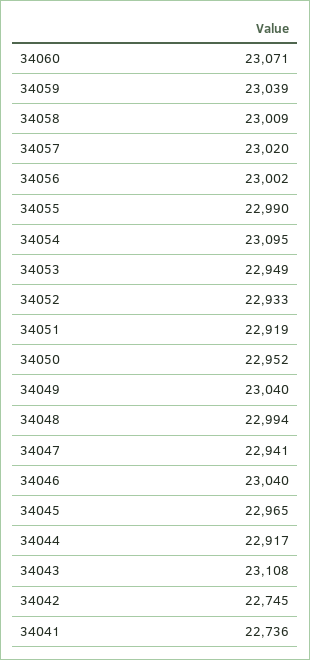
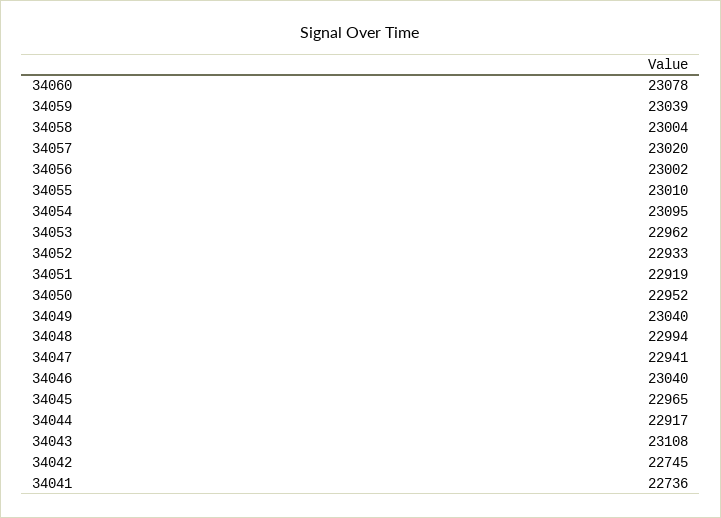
  {
-   "34060": 23071,
+   "34060": 23078,
    "34059": 23039,
-   "34058": 23009,
+   "34058": 23004,
    "34057": 23020,
    "34056": 23002,
-   "34055": 22990,
+   "34055": 23010,
    "34054": 23095,
-   "34053": 22949,
+   "34053": 22962,
    "34052": 22933,
    "34051": 22919,
    "34050": 22952,
    "34049": 23040,
    "34048": 22994,
    "34047": 22941,
    "34046": 23040,
    "34045": 22965,
    "34044": 22917,
    "34043": 23108,
    "34042": 22745,
    "34041": 22736
  }

